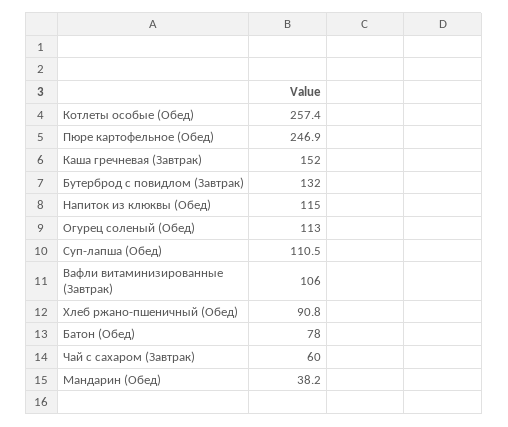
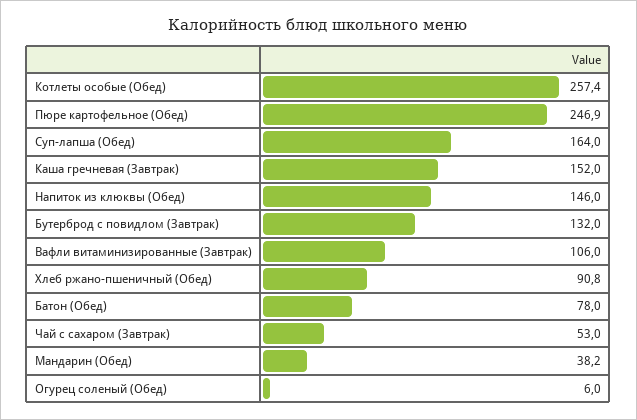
  {
    "Котлеты особые (Обед)": 257.4,
    "Пюре картофельное (Обед)": 246.9,
    "Каша гречневая (Завтрак)": 152,
    "Бутерброд с повидлом (Завтрак)": 132,
-   "Напиток из клюквы (Обед)": 115,
+   "Напиток из клюквы (Обед)": 146,
-   "Огурец соленый (Обед)": 113,
+   "Огурец соленый (Обед)": 6,
-   "Суп-лапша (Обед)": 110.5,
+   "Суп-лапша (Обед)": 164,
    "Вафли витаминизированные (Завтрак)": 106,
    "Хлеб ржано-пшеничный (Обед)": 90.8,
    "Батон (Обед)": 78,
-   "Чай с сахаром (Завтрак)": 60,
+   "Чай с сахаром (Завтрак)": 53,
    "Мандарин (Обед)": 38.2
  }

